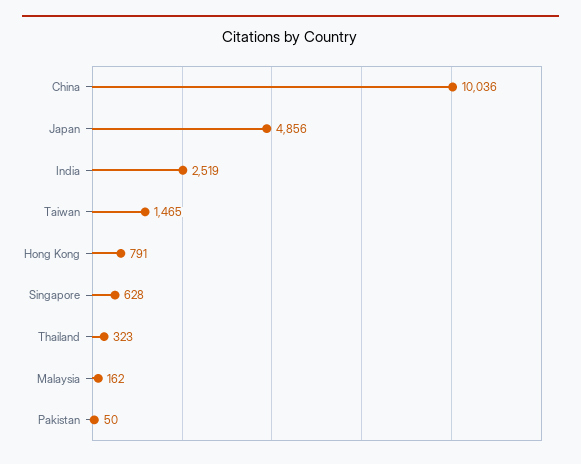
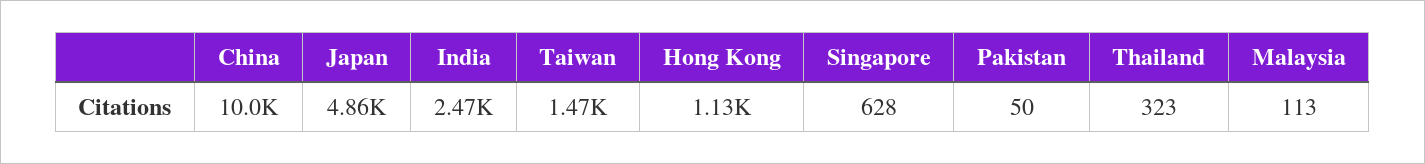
  {
    "China": 10036,
    "Japan": 4856,
-   "India": 2519,
+   "India": 2470,
    "Taiwan": 1465,
-   "Hong Kong": 791,
+   "Hong Kong": 1130,
    "Singapore": 628,
    "Thailand": 323,
-   "Malaysia": 162,
+   "Malaysia": 113,
    "Pakistan": 50
  }

